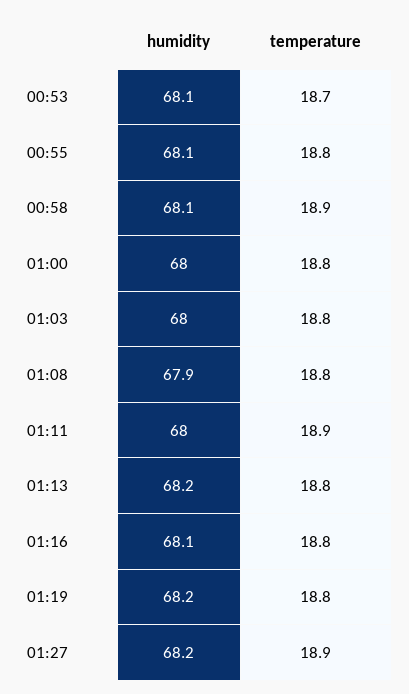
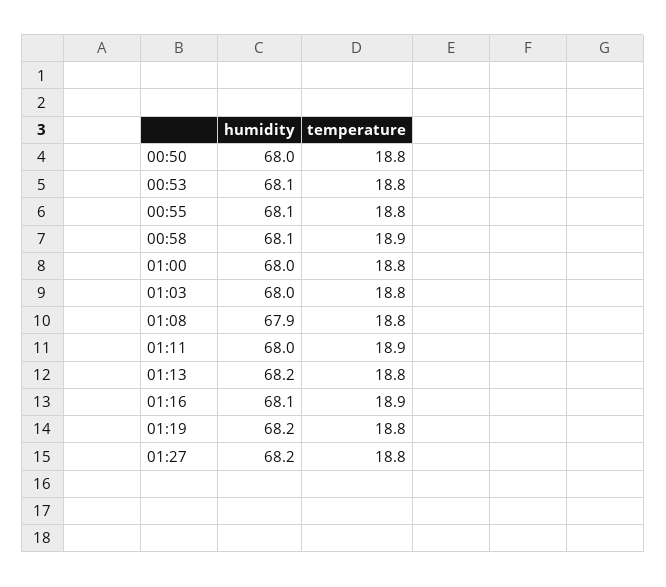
  {
    "humidity": {
      "00:53": 68.1,
      "00:55": 68.1,
      "00:58": 68.1,
      "01:00": 68,
      "01:03": 68,
      "01:08": 67.9,
      "01:11": 68,
      "01:13": 68.2,
      "01:16": 68.1,
      "01:19": 68.2,
-     "01:27": 68.2
+     "01:27": 68.2,
+     "00:50": 68
    },
    "temperature": {
-     "00:53": 18.7,
+     "00:53": 18.8,
      "00:55": 18.8,
      "00:58": 18.9,
      "01:00": 18.8,
      "01:03": 18.8,
      "01:08": 18.8,
      "01:11": 18.9,
      "01:13": 18.8,
-     "01:16": 18.8,
+     "01:16": 18.9,
      "01:19": 18.8,
-     "01:27": 18.9
+     "01:27": 18.8,
+     "00:50": 18.8
    }
  }

